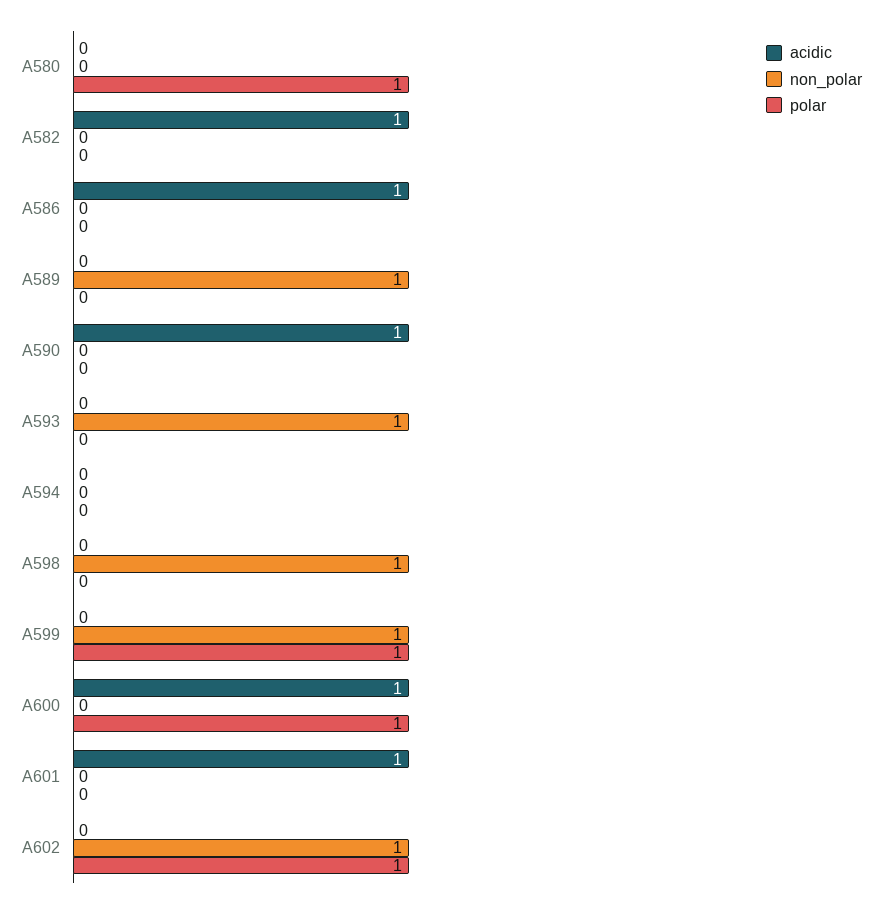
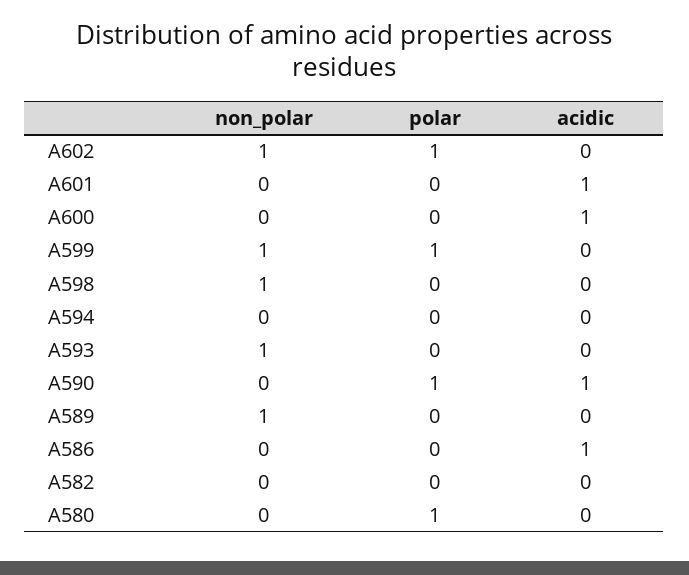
  {
    "acidic": {
      "A580": 0,
-     "A582": 1,
+     "A582": 0,
      "A586": 1,
      "A589": 0,
      "A590": 1,
      "A593": 0,
      "A594": 0,
      "A598": 0,
      "A599": 0,
      "A600": 1,
      "A601": 1,
      "A602": 0
    },
    "non_polar": {
      "A580": 0,
      "A582": 0,
      "A586": 0,
      "A589": 1,
      "A590": 0,
      "A593": 1,
      "A594": 0,
      "A598": 1,
      "A599": 1,
      "A600": 0,
      "A601": 0,
      "A602": 1
    },
    "polar": {
      "A580": 1,
      "A582": 0,
      "A586": 0,
      "A589": 0,
-     "A590": 0,
+     "A590": 1,
      "A593": 0,
      "A594": 0,
      "A598": 0,
      "A599": 1,
-     "A600": 1,
+     "A600": 0,
      "A601": 0,
      "A602": 1
    }
  }

